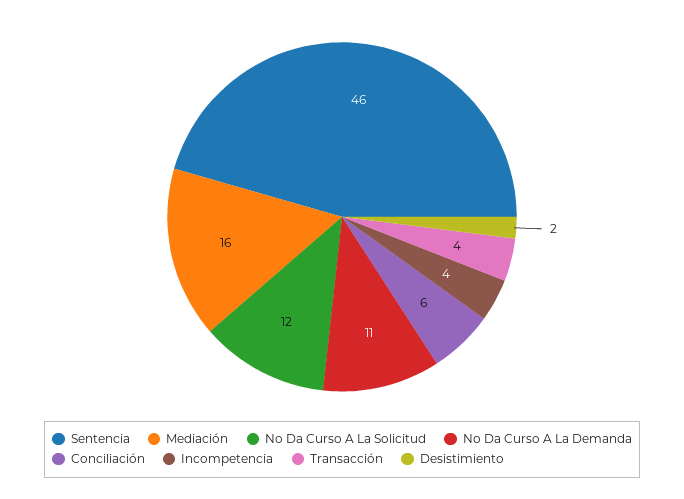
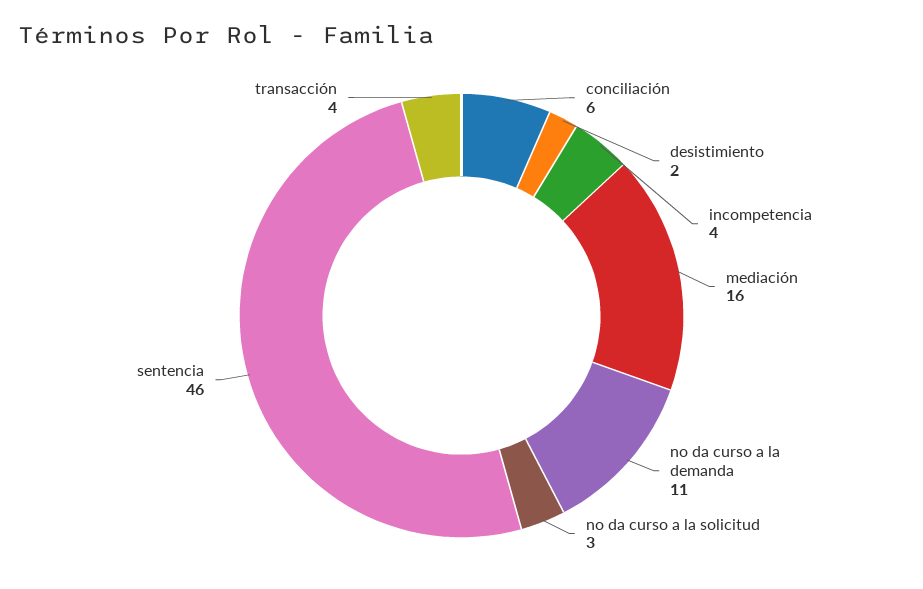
  {
    "Sentencia": 46,
    "Mediación": 16,
-   "No Da Curso A La Solicitud": 12,
+   "No Da Curso A La Solicitud": 3,
    "No Da Curso A La Demanda": 11,
    "Conciliación": 6,
    "Incompetencia": 4,
    "Transacción": 4,
    "Desistimiento": 2
  }

